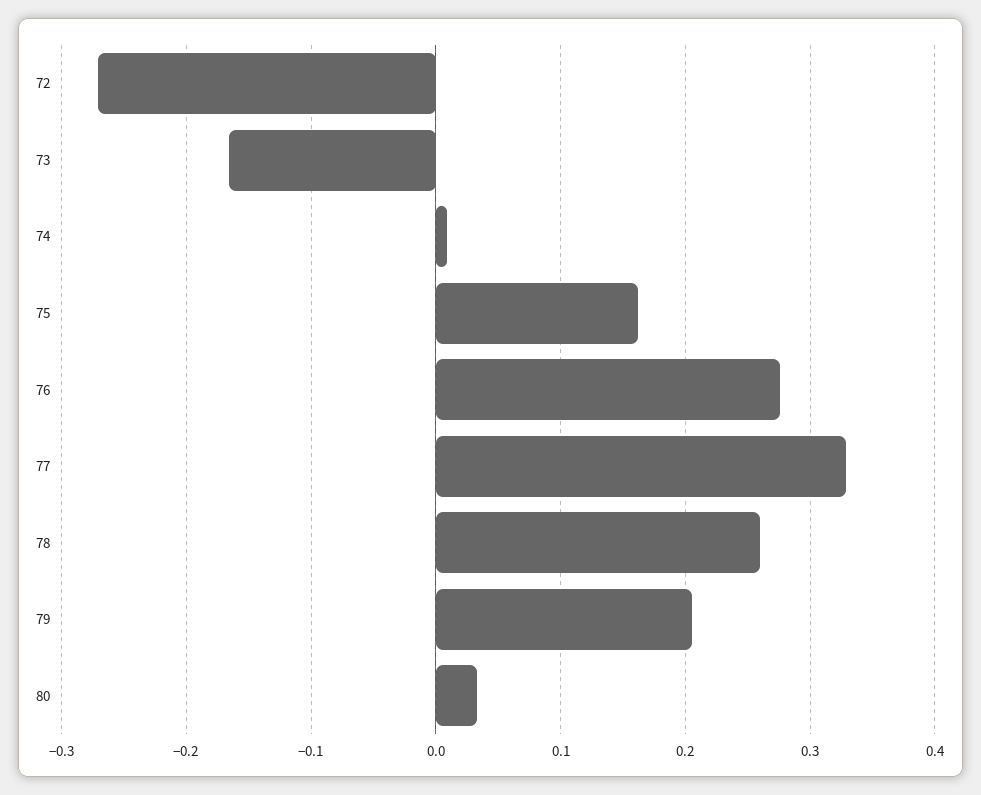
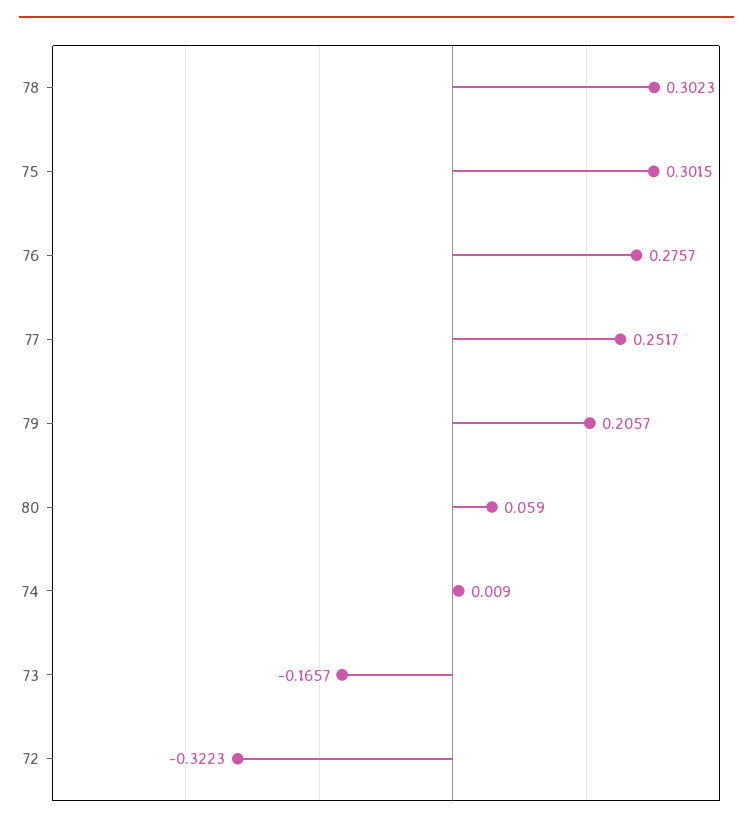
  {
-   "72": -0.27,
+   "72": -0.3223,
    "73": -0.1657,
    "74": 0.009,
-   "75": 0.16,
+   "75": 0.3015,
    "76": 0.2757,
-   "77": 0.33,
+   "77": 0.2517,
-   "78": 0.26,
+   "78": 0.3023,
    "79": 0.2057,
-   "80": 0.03
+   "80": 0.059
  }

